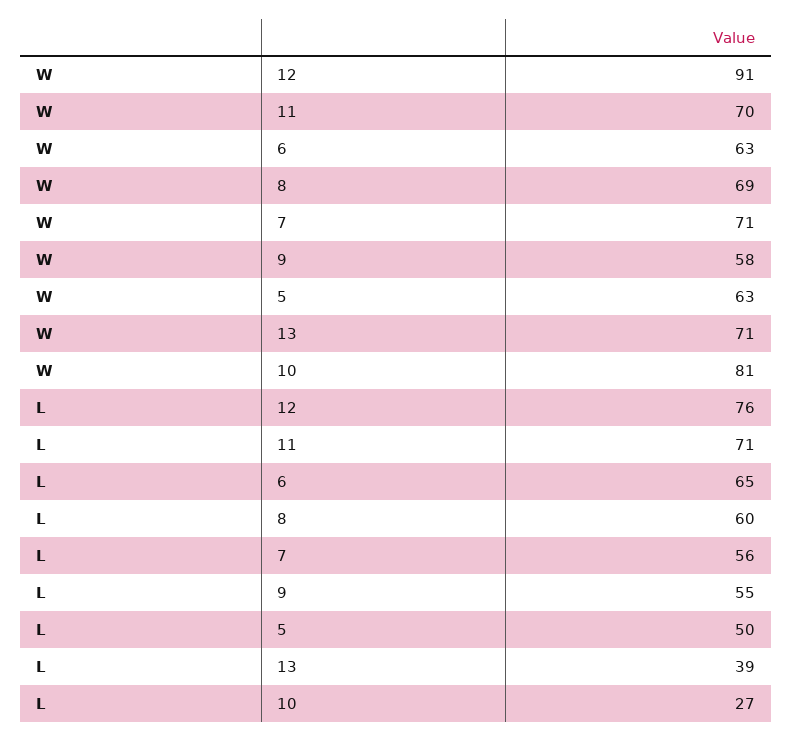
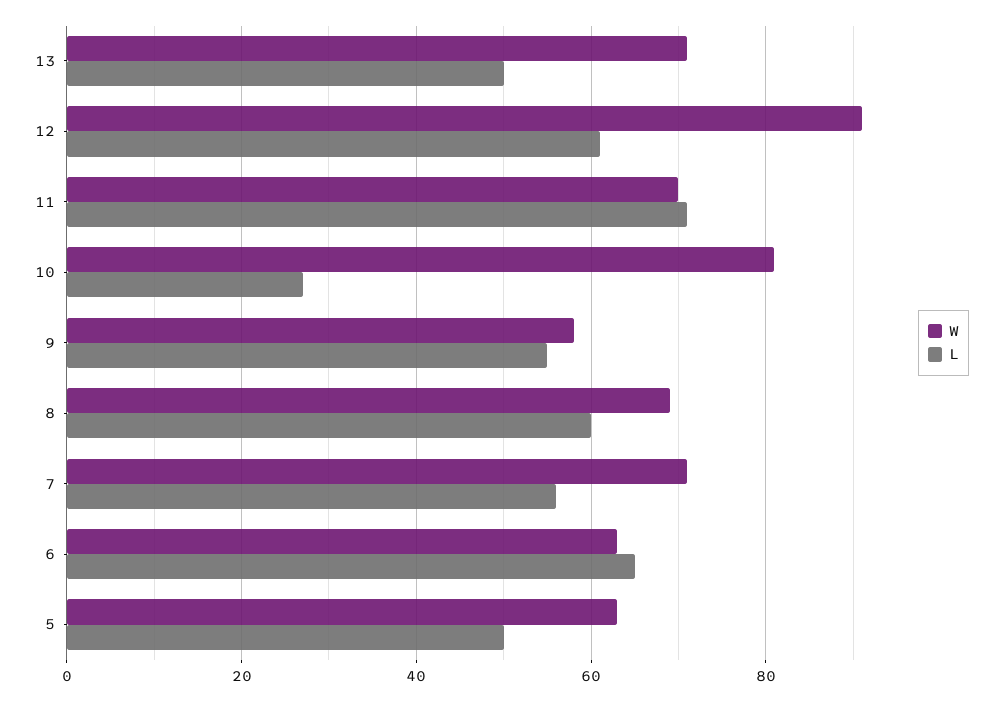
  {
    "W": {
      "12": 91,
      "11": 70,
      "6": 63,
      "8": 69,
      "7": 71,
      "9": 58,
      "5": 63,
      "13": 71,
      "10": 81
    },
    "L": {
-     "12": 76,
+     "12": 60,
      "11": 71,
      "6": 65,
      "8": 60,
      "7": 56,
      "9": 55,
      "5": 50,
-     "13": 39,
+     "13": 50,
      "10": 27
    }
  }

